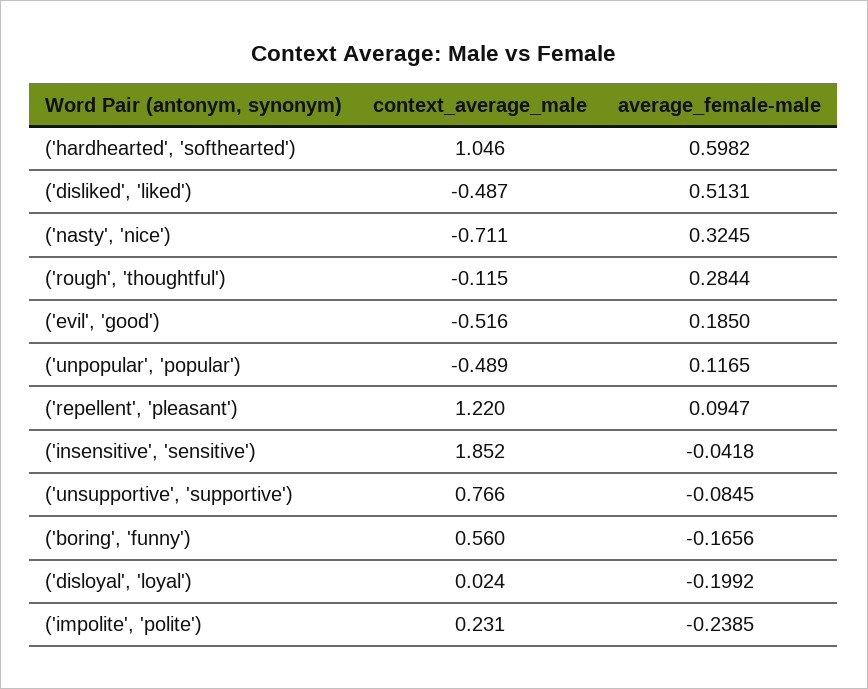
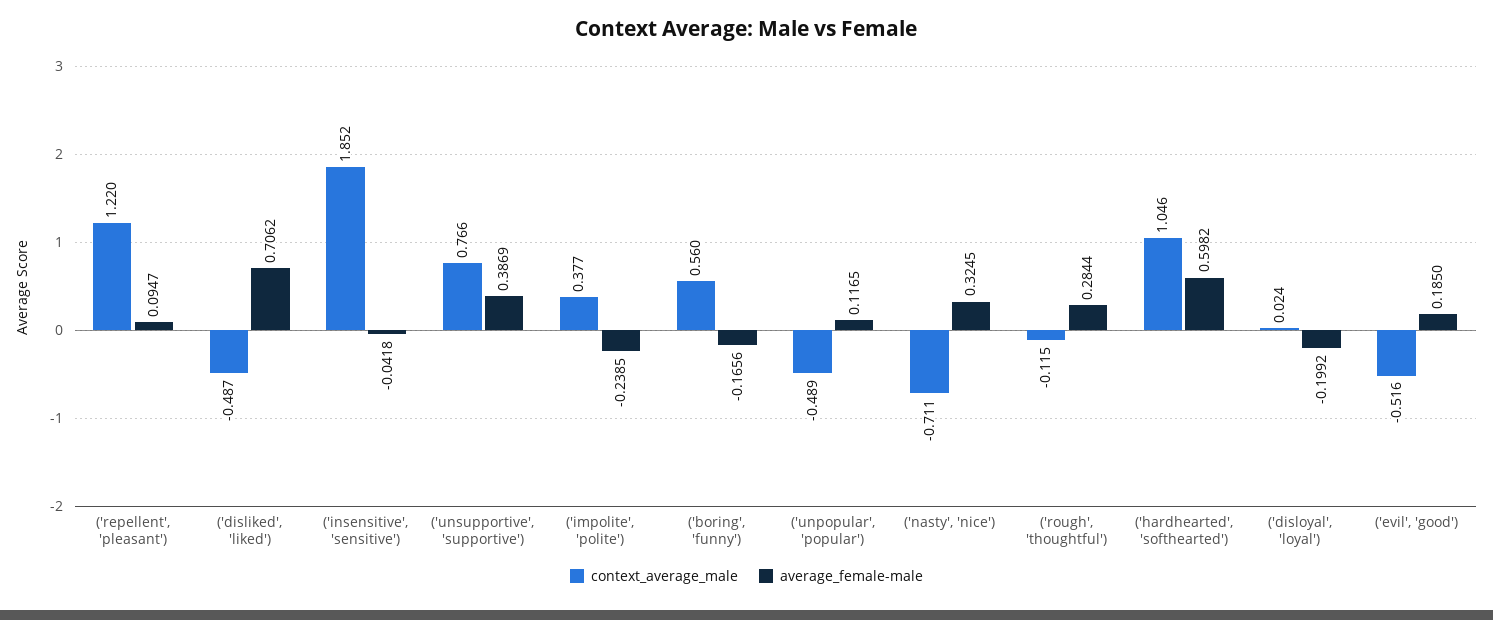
  {
    "context_average_male": {
      "('hardhearted', 'softhearted')": 1.046,
      "('disliked', 'liked')": -0.487,
      "('nasty', 'nice')": -0.711,
      "('rough', 'thoughtful')": -0.115,
      "('evil', 'good')": -0.516,
      "('unpopular', 'popular')": -0.489,
      "('repellent', 'pleasant')": 1.22,
      "('insensitive', 'sensitive')": 1.852,
      "('unsupportive', 'supportive')": 0.766,
      "('boring', 'funny')": 0.56,
      "('disloyal', 'loyal')": 0.024,
-     "('impolite', 'polite')": 0.231
+     "('impolite', 'polite')": 0.377
    },
    "average_female-male": {
      "('hardhearted', 'softhearted')": 0.5982,
-     "('disliked', 'liked')": 0.5131,
+     "('disliked', 'liked')": 0.7062,
      "('nasty', 'nice')": 0.3245,
      "('rough', 'thoughtful')": 0.2844,
      "('evil', 'good')": 0.185,
      "('unpopular', 'popular')": 0.1165,
      "('repellent', 'pleasant')": 0.0947,
      "('insensitive', 'sensitive')": -0.0418,
-     "('unsupportive', 'supportive')": -0.0845,
+     "('unsupportive', 'supportive')": 0.3869,
      "('boring', 'funny')": -0.1656,
      "('disloyal', 'loyal')": -0.1992,
      "('impolite', 'polite')": -0.2385
    }
  }

